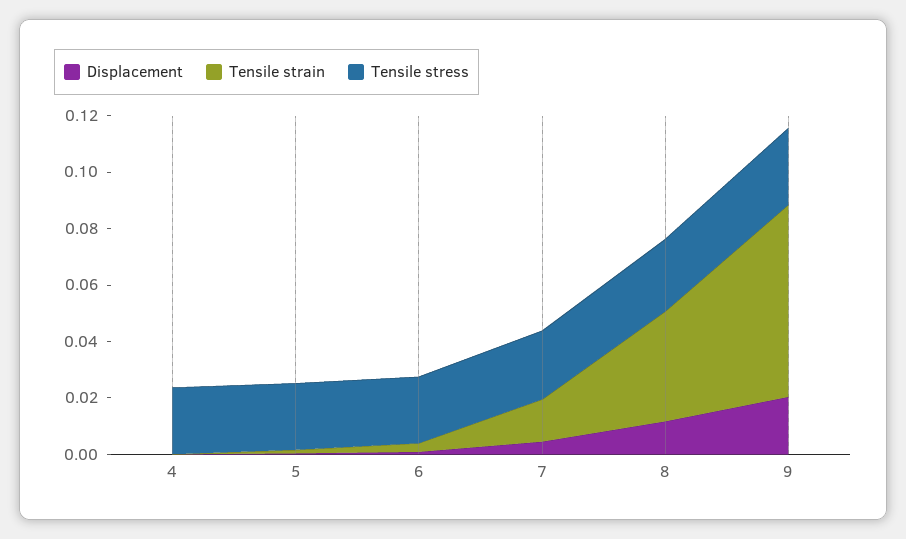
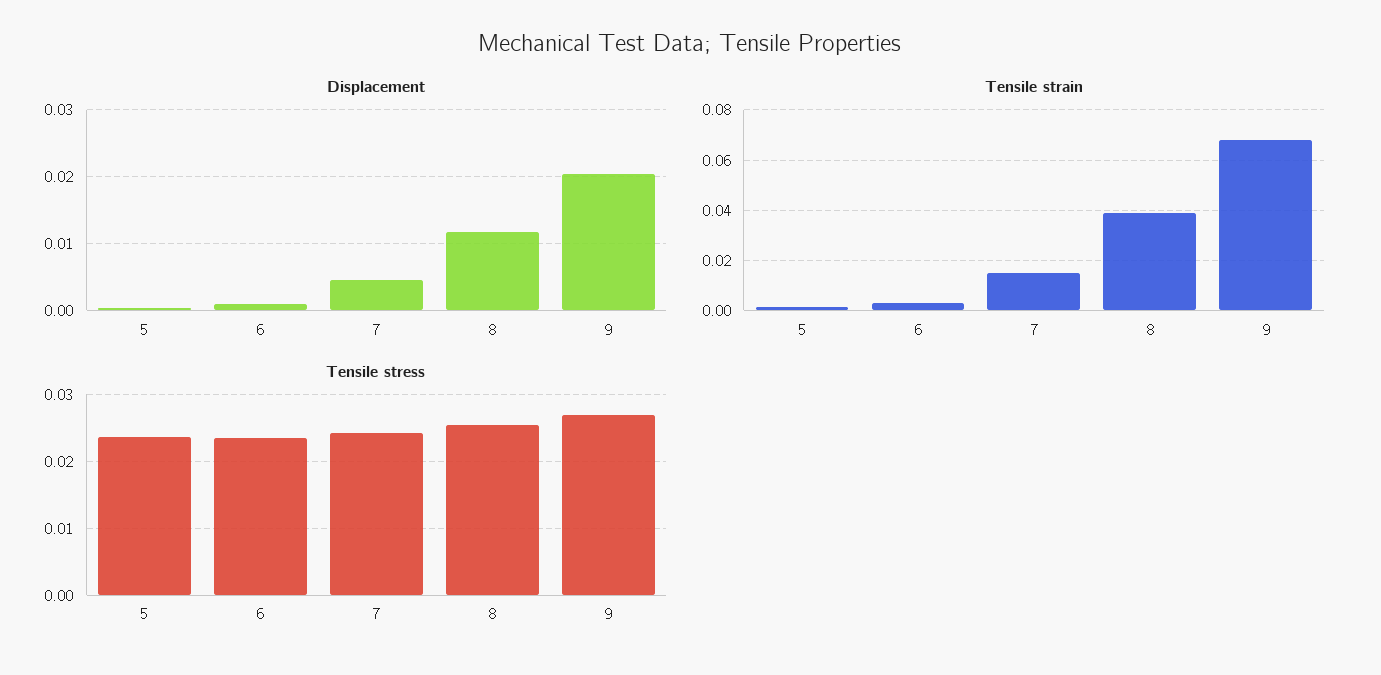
  {
    "Displacement": {
-     "4": 0,
      "5": 0,
      "6": 0.001,
      "7": 0.005,
      "8": 0.012,
      "9": 0.02
    },
    "Tensile strain": {
-     "4": 0,
      "5": 0,
      "6": 0.0025,
      "7": 0.015,
      "8": 0.04,
      "9": 0.0675
    },
    "Tensile stress": {
-     "4": 0.025,
      "5": 0.024,
      "6": 0.024,
      "7": 0.024,
      "8": 0.026,
      "9": 0.027
    }
  }

